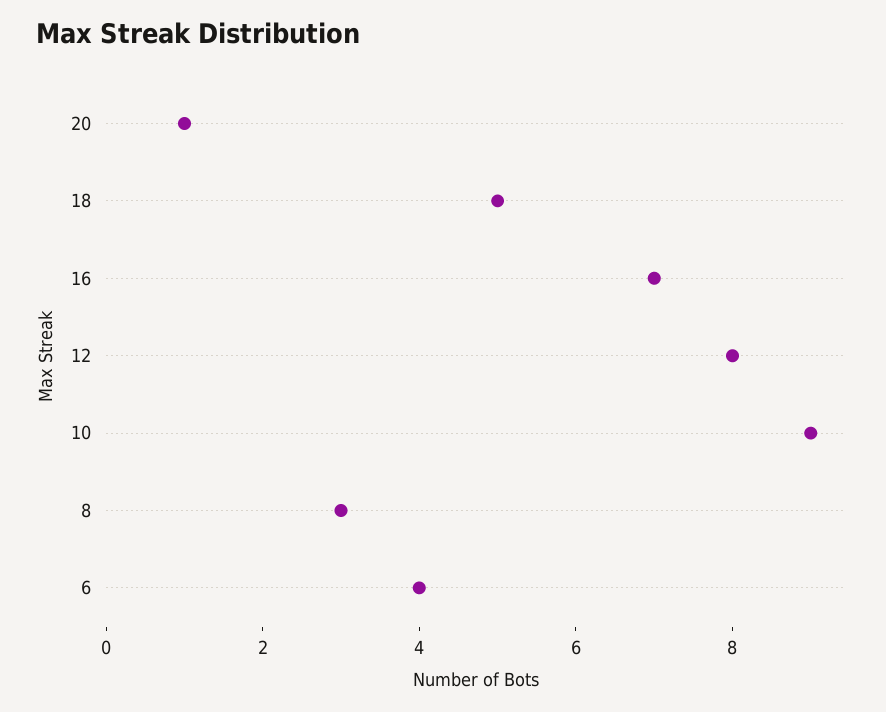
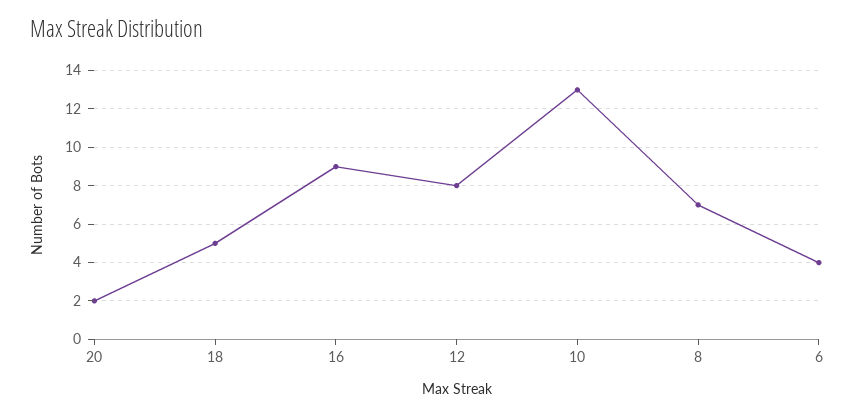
  {
-   "20": 1,
+   "20": 2,
    "18": 5,
-   "16": 7,
+   "16": 9,
    "12": 8,
-   "10": 9,
+   "10": 13,
-   "8": 3,
+   "8": 7,
    "6": 4
  }

